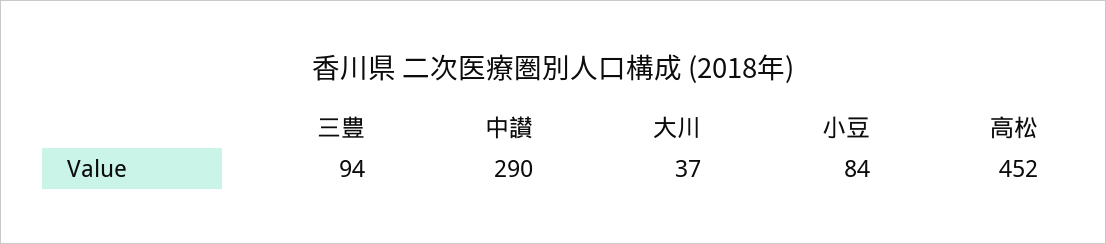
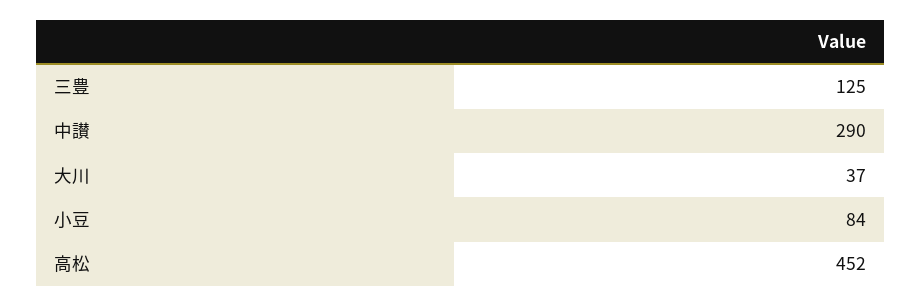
  {
-   "三豊": 94,
+   "三豊": 125,
    "中讃": 290,
    "大川": 37,
    "小豆": 84,
    "高松": 452
  }

